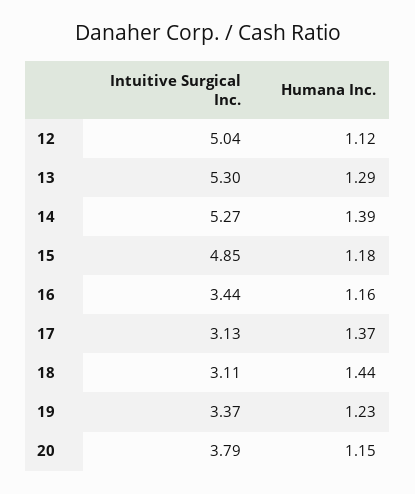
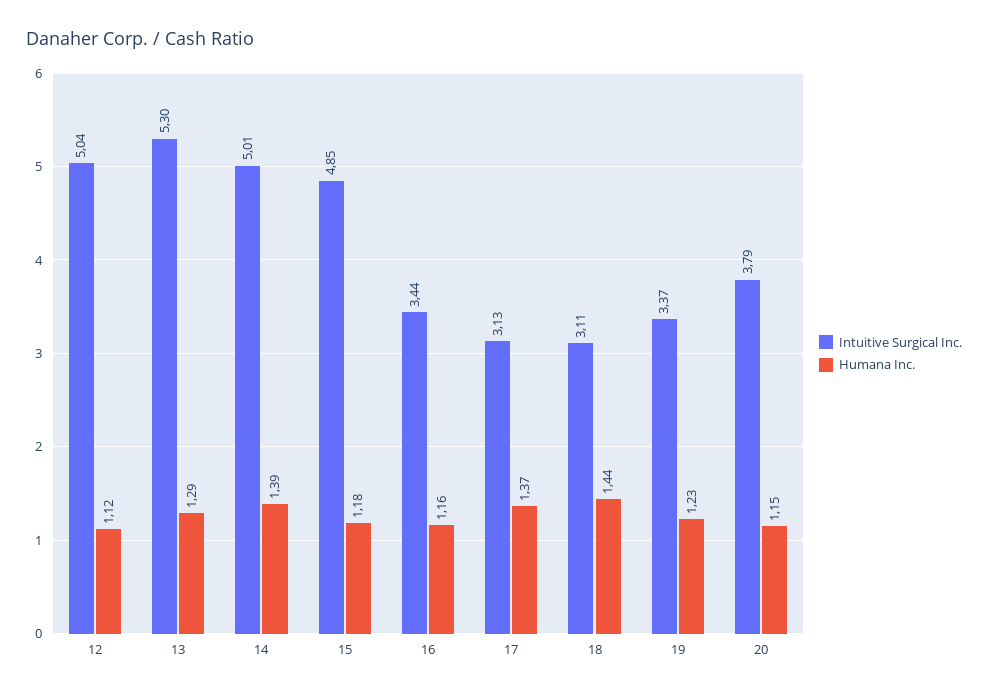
  {
    "Intuitive Surgical Inc.": {
      "12": 5.04,
      "13": 5.3,
-     "14": 5.27,
+     "14": 5.01,
      "15": 4.85,
      "16": 3.44,
      "17": 3.13,
      "18": 3.11,
      "19": 3.37,
      "20": 3.79
    },
    "Humana Inc.": {
      "12": 1.12,
      "13": 1.29,
      "14": 1.39,
      "15": 1.18,
      "16": 1.16,
      "17": 1.37,
      "18": 1.44,
      "19": 1.23,
      "20": 1.15
    }
  }

